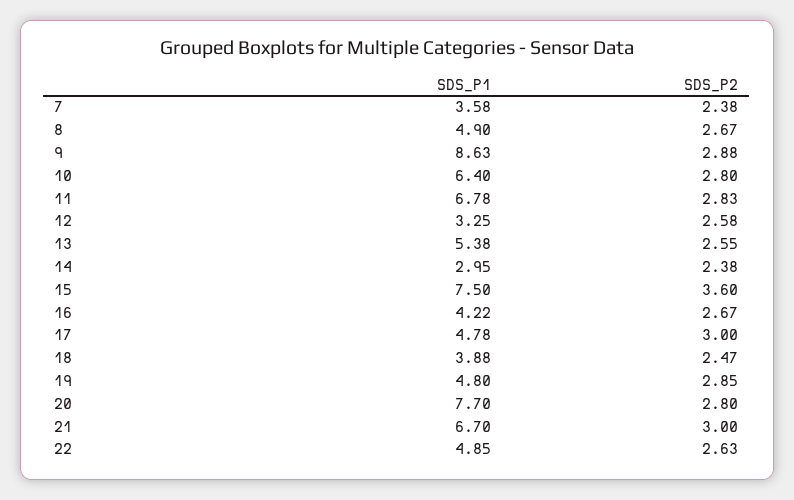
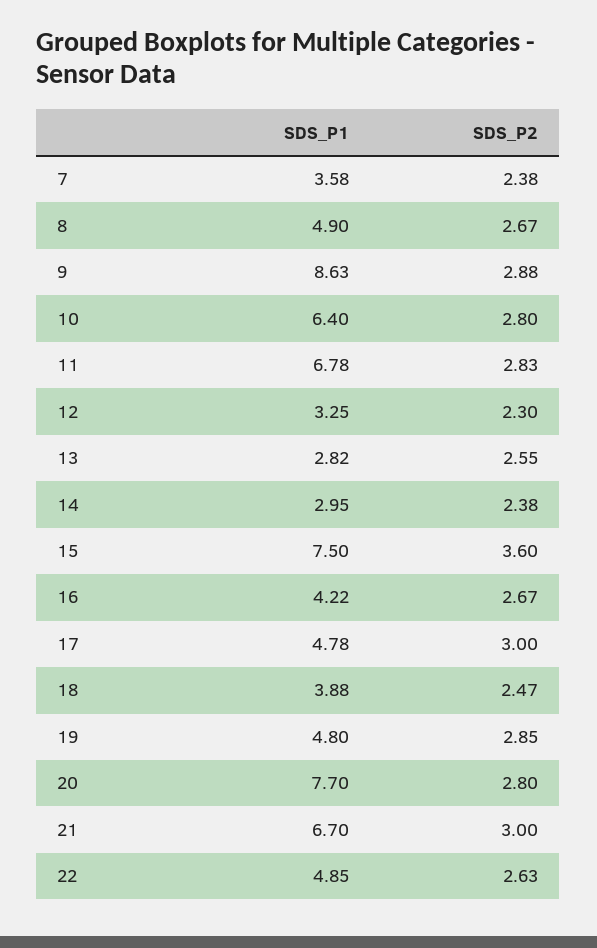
  {
    "SDS_P1": {
      "7": 3.58,
      "8": 4.9,
      "9": 8.63,
      "10": 6.4,
      "11": 6.78,
      "12": 3.25,
-     "13": 5.38,
+     "13": 2.82,
      "14": 2.95,
      "15": 7.5,
      "16": 4.22,
      "17": 4.78,
      "18": 3.88,
      "19": 4.8,
      "20": 7.7,
      "21": 6.7,
      "22": 4.85
    },
    "SDS_P2": {
      "7": 2.38,
      "8": 2.67,
      "9": 2.88,
      "10": 2.8,
      "11": 2.83,
-     "12": 2.58,
+     "12": 2.3,
      "13": 2.55,
      "14": 2.38,
      "15": 3.6,
      "16": 2.67,
      "17": 3,
      "18": 2.47,
      "19": 2.85,
      "20": 2.8,
      "21": 3,
      "22": 2.63
    }
  }

